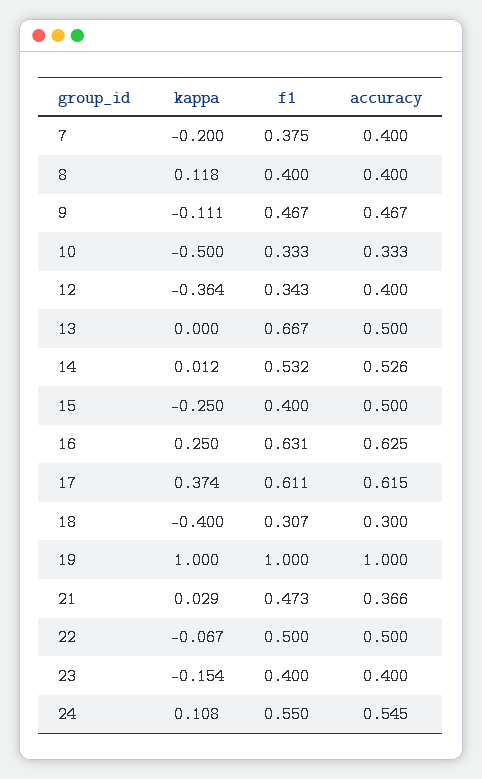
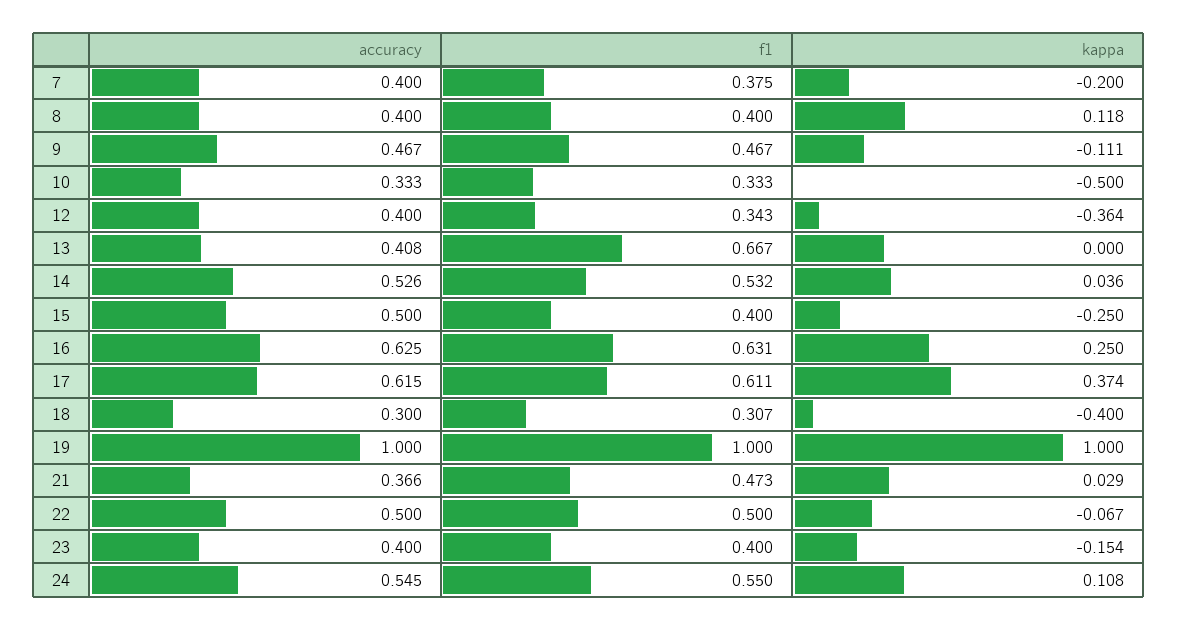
  {
    "kappa": {
      "7": -0.2,
      "8": 0.118,
      "9": -0.111,
      "10": -0.5,
      "12": -0.364,
      "13": 0,
-     "14": 0.012,
+     "14": 0.036,
      "15": -0.25,
      "16": 0.25,
      "17": 0.374,
      "18": -0.4,
      "19": 1,
      "21": 0.029,
      "22": -0.067,
      "23": -0.154,
      "24": 0.108
    },
    "f1": {
      "7": 0.375,
      "8": 0.4,
      "9": 0.467,
      "10": 0.333,
      "12": 0.343,
      "13": 0.667,
      "14": 0.532,
      "15": 0.4,
      "16": 0.631,
      "17": 0.611,
      "18": 0.307,
      "19": 1,
      "21": 0.473,
      "22": 0.5,
      "23": 0.4,
      "24": 0.55
    },
    "accuracy": {
      "7": 0.4,
      "8": 0.4,
      "9": 0.467,
      "10": 0.333,
      "12": 0.4,
-     "13": 0.5,
+     "13": 0.408,
      "14": 0.526,
      "15": 0.5,
      "16": 0.625,
      "17": 0.615,
      "18": 0.3,
      "19": 1,
      "21": 0.366,
      "22": 0.5,
      "23": 0.4,
      "24": 0.545
    }
  }

